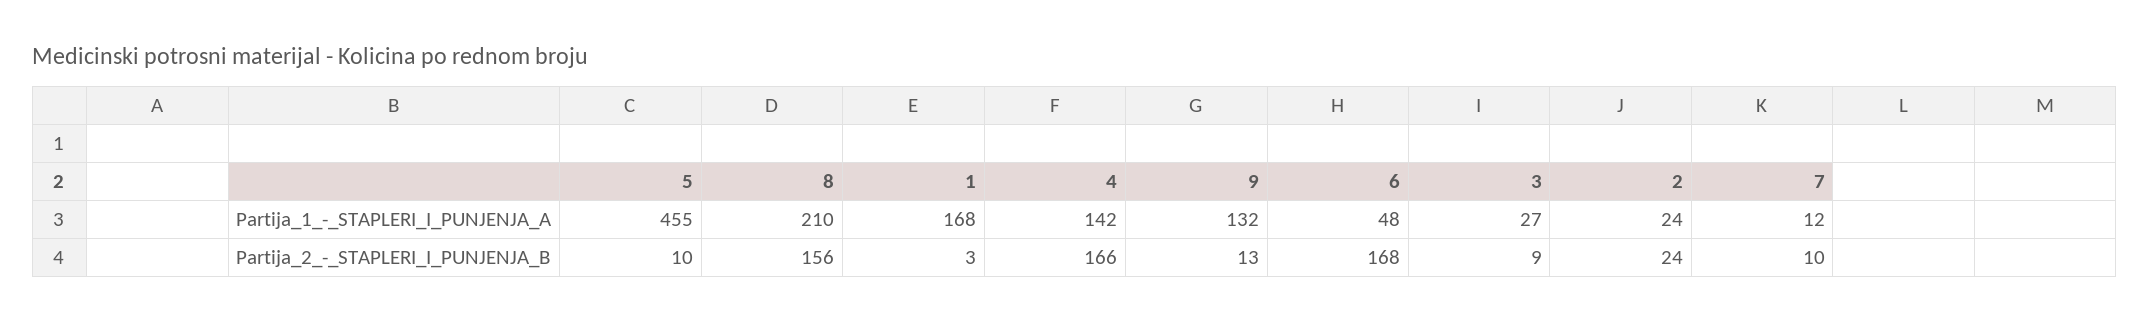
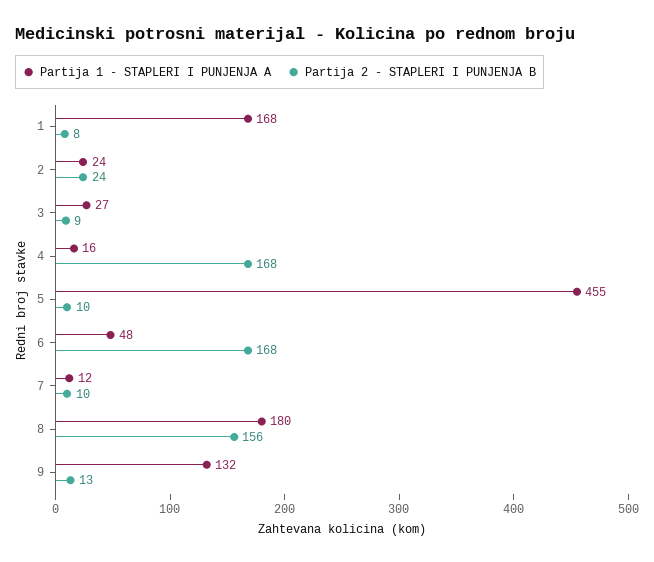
  {
    "Partija_1_-_STAPLERI_I_PUNJENJA_A": {
      "5": 455,
-     "8": 210,
+     "8": 180,
      "1": 168,
-     "4": 142,
+     "4": 16,
      "9": 132,
      "6": 48,
      "3": 27,
      "2": 24,
      "7": 12
    },
    "Partija_2_-_STAPLERI_I_PUNJENJA_B": {
      "5": 10,
      "8": 156,
-     "1": 3,
+     "1": 8,
-     "4": 166,
+     "4": 168,
      "9": 13,
      "6": 168,
      "3": 9,
      "2": 24,
      "7": 10
    }
  }

